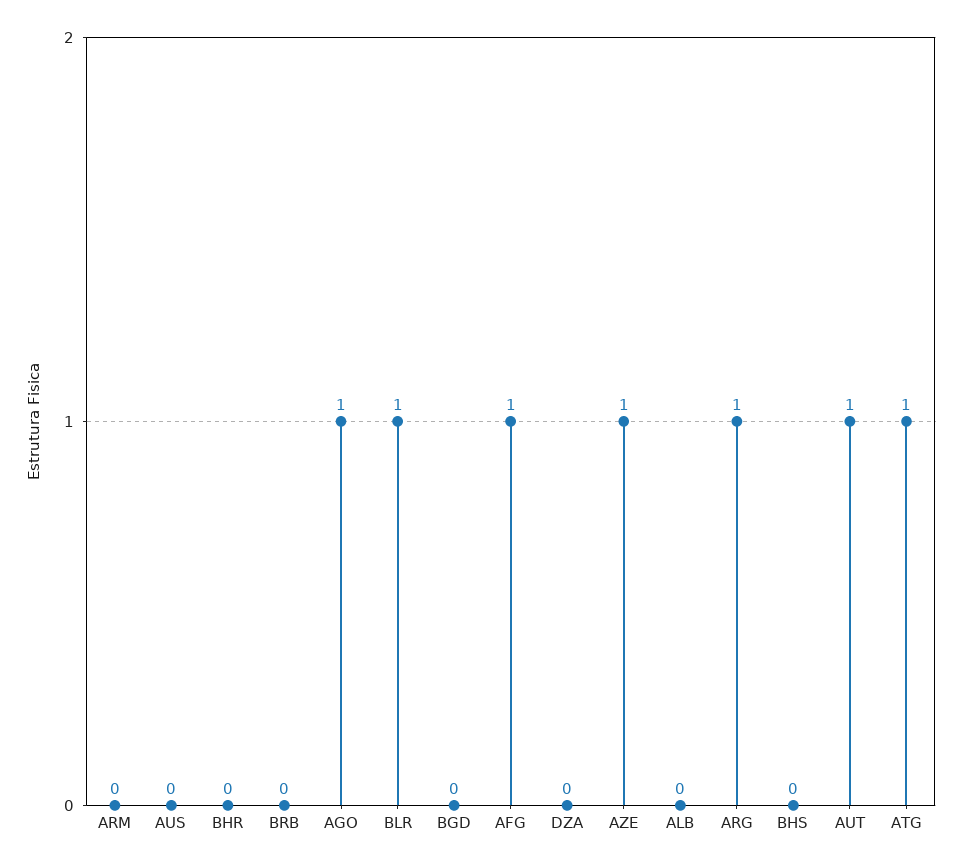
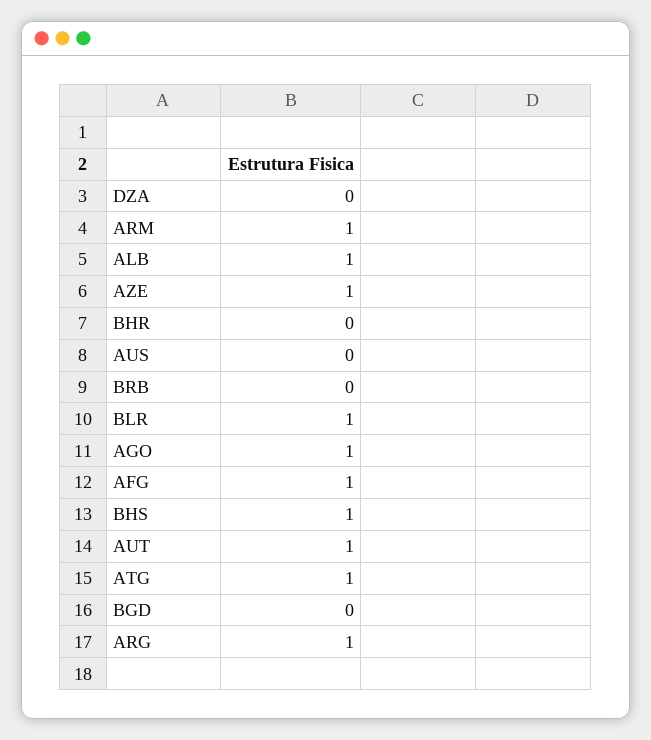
  {
-   "ARM": 0,
+   "ARM": 1,
    "AUS": 0,
    "BHR": 0,
    "BRB": 0,
    "AGO": 1,
    "BLR": 1,
    "BGD": 0,
    "AFG": 1,
    "DZA": 0,
    "AZE": 1,
-   "ALB": 0,
+   "ALB": 1,
    "ARG": 1,
-   "BHS": 0,
+   "BHS": 1,
    "AUT": 1,
    "ATG": 1
  }

